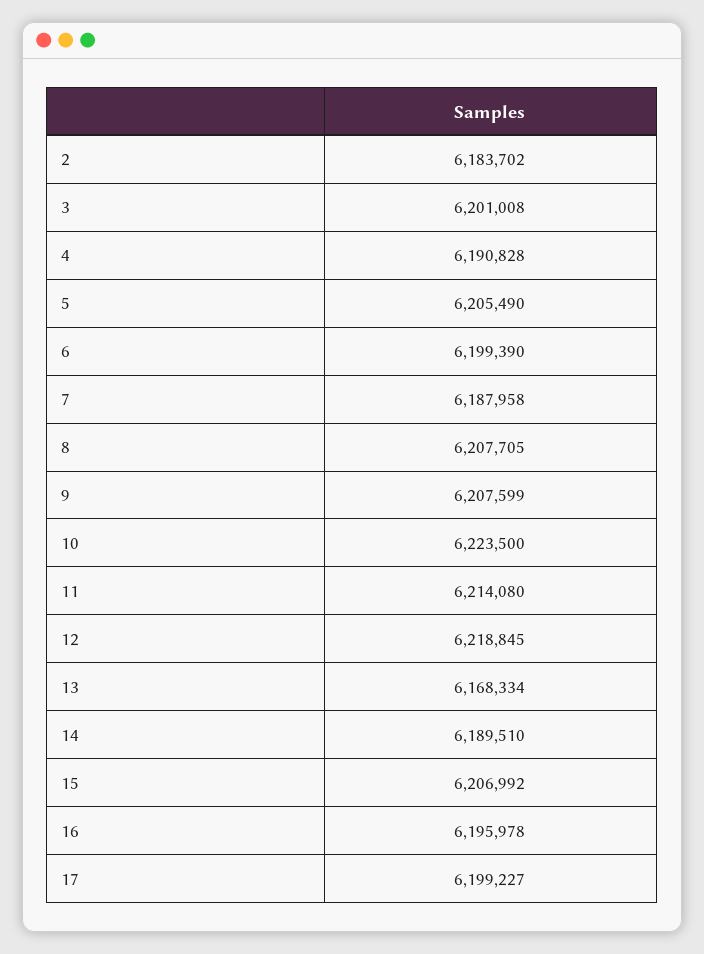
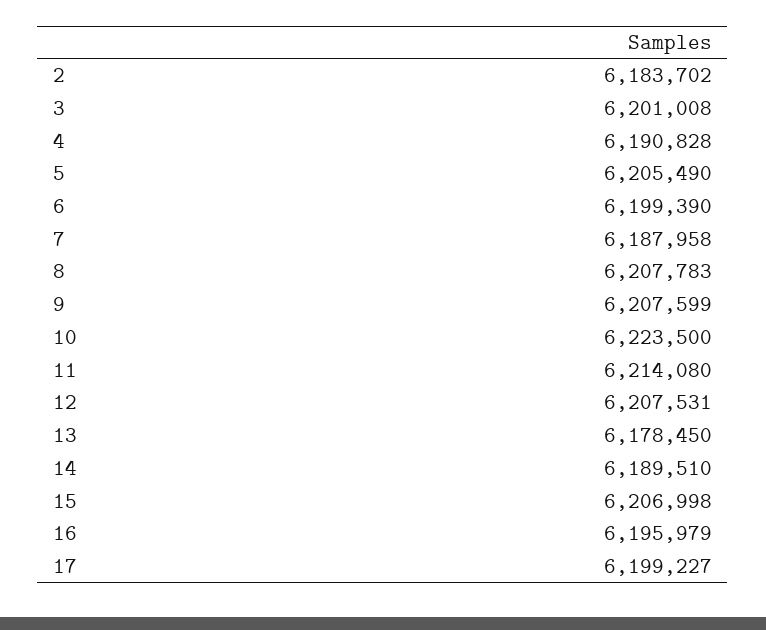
  {
    "2": 6183702,
    "3": 6201008,
    "4": 6190828,
    "5": 6205490,
    "6": 6199390,
    "7": 6187958,
-   "8": 6207705,
+   "8": 6207783,
    "9": 6207599,
    "10": 6223500,
    "11": 6214080,
-   "12": 6218845,
+   "12": 6207531,
-   "13": 6168334,
+   "13": 6178450,
    "14": 6189510,
-   "15": 6206992,
+   "15": 6206998,
-   "16": 6195978,
+   "16": 6195979,
    "17": 6199227
  }

